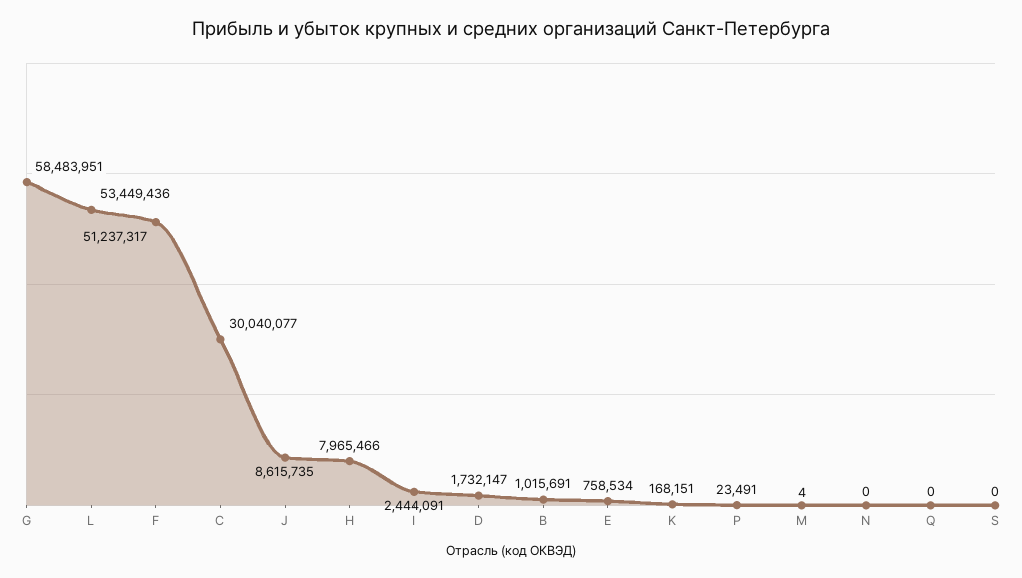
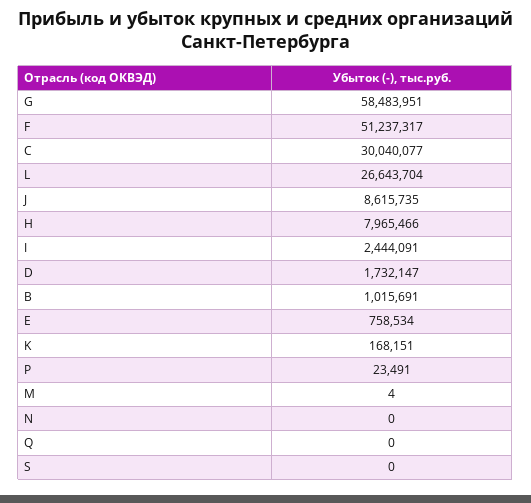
  {
    "G": 58483951,
-   "L": 53449436,
+   "L": 26643704,
    "F": 51237317,
    "C": 30040077,
    "J": 8615735,
    "H": 7965466,
    "I": 2444091,
    "D": 1732147,
    "B": 1015691,
    "E": 758534,
    "K": 168151,
    "P": 23491,
    "M": 4,
    "N": 0,
    "Q": 0,
    "S": 0
  }

